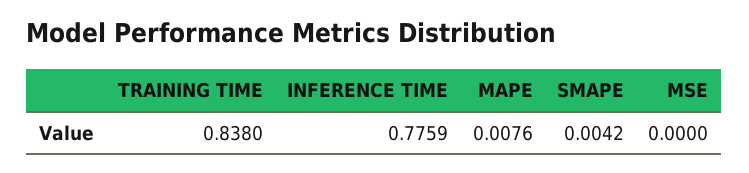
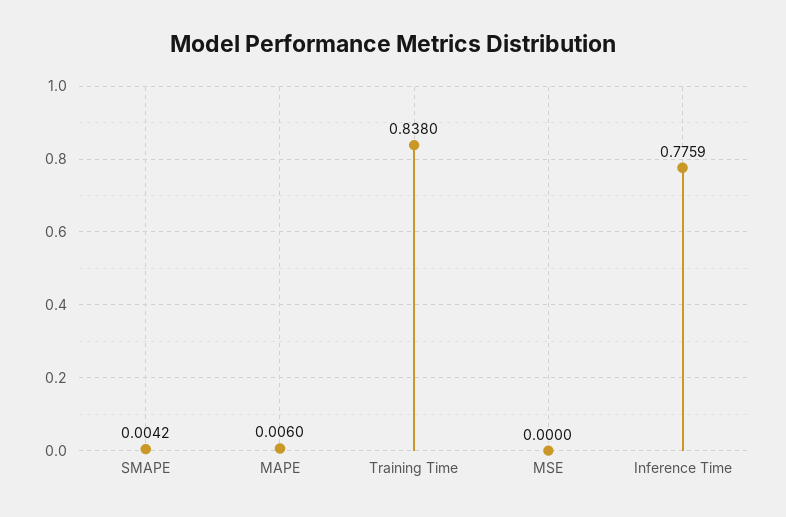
  {
    "TRAINING TIME": 0.838,
    "INFERENCE TIME": 0.7759,
-   "MAPE": 0.0076,
+   "MAPE": 0.006,
    "SMAPE": 0.0042,
    "MSE": 0
  }

